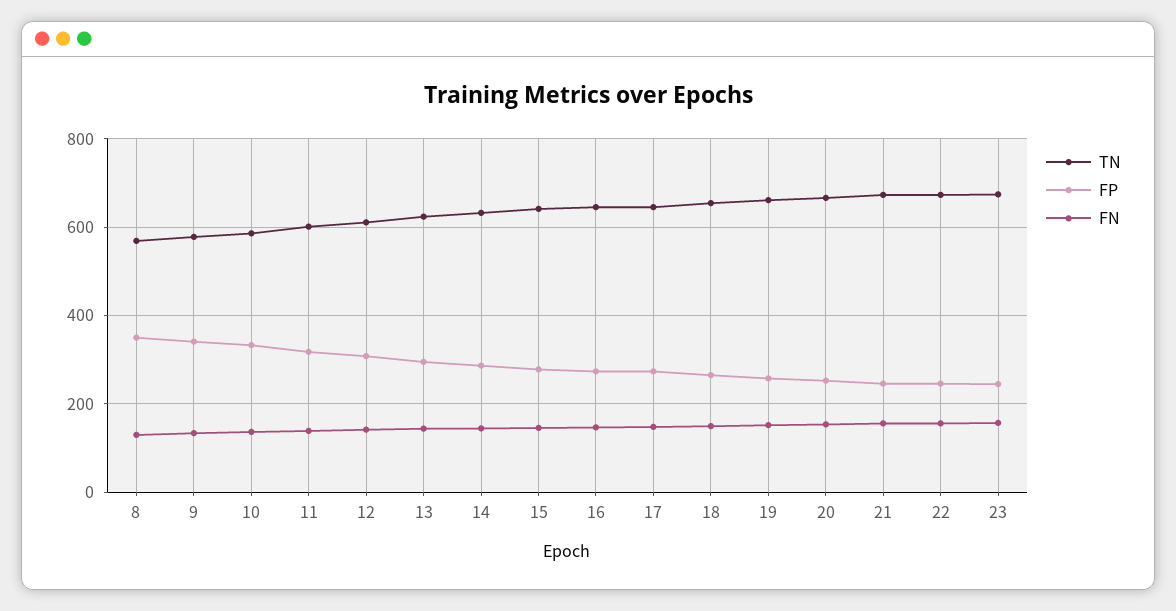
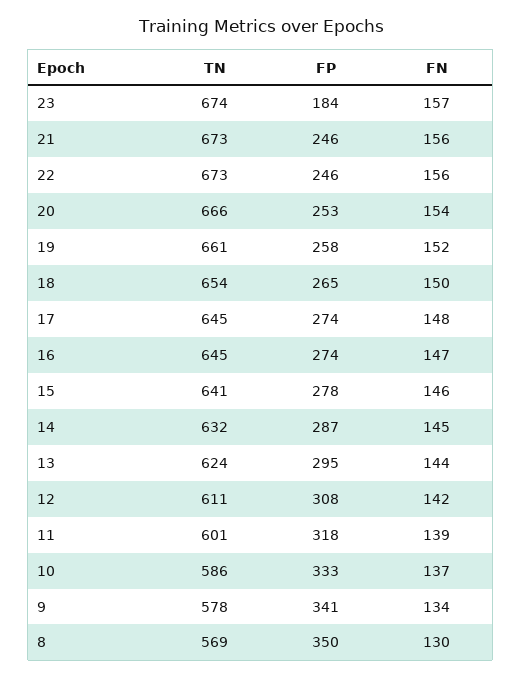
  {
    "TN": {
      "8": 569,
      "9": 578,
      "10": 586,
      "11": 601,
      "12": 611,
      "13": 624,
      "14": 632,
      "15": 641,
      "16": 645,
      "17": 645,
      "18": 654,
      "19": 661,
      "20": 666,
      "21": 673,
      "22": 673,
      "23": 674
    },
    "FP": {
      "8": 350,
      "9": 341,
      "10": 333,
      "11": 318,
      "12": 308,
      "13": 295,
      "14": 287,
      "15": 278,
      "16": 274,
      "17": 274,
      "18": 265,
      "19": 258,
      "20": 253,
      "21": 246,
      "22": 246,
-     "23": 240
+     "23": 184
    },
    "FN": {
      "8": 130,
      "9": 134,
      "10": 137,
      "11": 139,
      "12": 142,
      "13": 144,
      "14": 145,
      "15": 146,
      "16": 147,
      "17": 148,
      "18": 150,
      "19": 152,
      "20": 154,
      "21": 156,
      "22": 156,
      "23": 157
    }
  }

